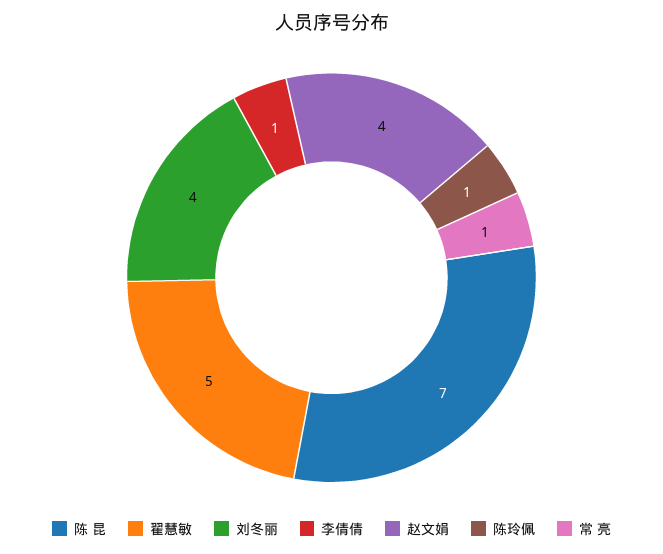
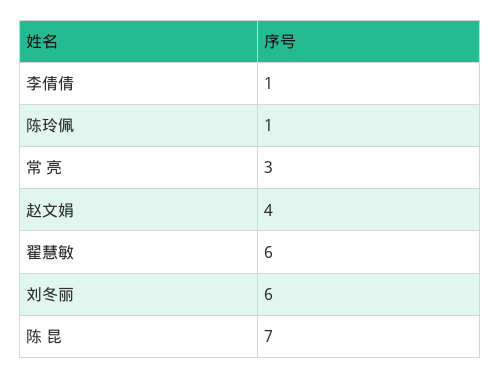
  {
    "陈 昆": 7,
-   "翟慧敏": 5,
+   "翟慧敏": 6,
-   "刘冬丽": 4,
+   "刘冬丽": 6,
    "李倩倩": 1,
    "赵文娟": 4,
    "陈玲佩": 1,
-   "常 亮": 1
+   "常 亮": 3
  }

